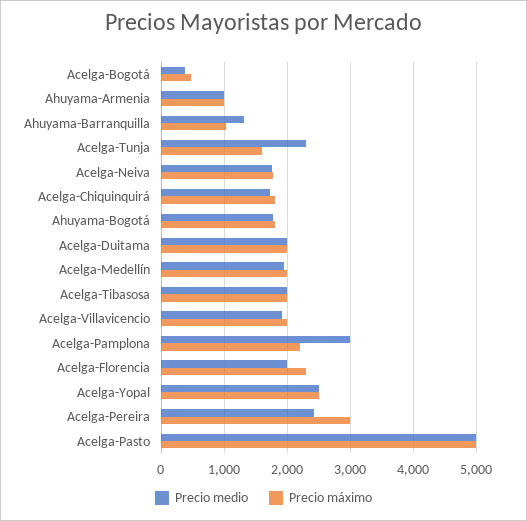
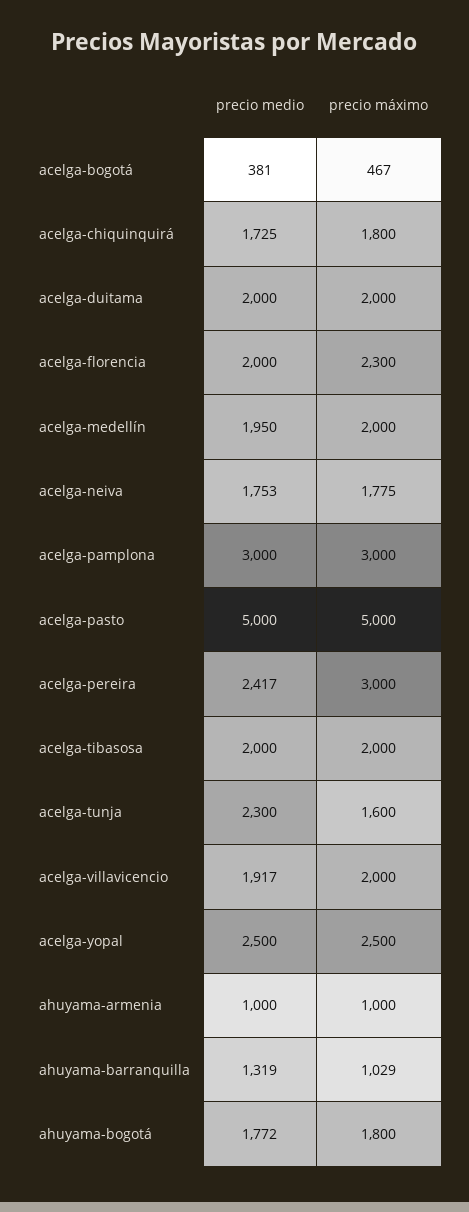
  {
    "Precio medio": {
      "Acelga-Bogotá": 381,
      "Ahuyama-Armenia": 1000,
      "Ahuyama-Barranquilla": 1319,
      "Acelga-Tunja": 2300,
      "Acelga-Neiva": 1753,
      "Acelga-Chiquinquirá": 1725,
      "Ahuyama-Bogotá": 1772,
      "Acelga-Duitama": 2000,
      "Acelga-Medellín": 1950,
      "Acelga-Tibasosa": 2000,
      "Acelga-Villavicencio": 1917,
      "Acelga-Pamplona": 3000,
      "Acelga-Florencia": 2000,
      "Acelga-Yopal": 2500,
      "Acelga-Pereira": 2417,
      "Acelga-Pasto": 5000
    },
    "Precio máximo": {
      "Acelga-Bogotá": 467,
      "Ahuyama-Armenia": 1000,
      "Ahuyama-Barranquilla": 1029,
      "Acelga-Tunja": 1600,
      "Acelga-Neiva": 1775,
      "Acelga-Chiquinquirá": 1800,
      "Ahuyama-Bogotá": 1800,
      "Acelga-Duitama": 2000,
      "Acelga-Medellín": 2000,
      "Acelga-Tibasosa": 2000,
      "Acelga-Villavicencio": 2000,
-     "Acelga-Pamplona": 2200,
+     "Acelga-Pamplona": 3000,
      "Acelga-Florencia": 2300,
      "Acelga-Yopal": 2500,
      "Acelga-Pereira": 3000,
      "Acelga-Pasto": 5000
    }
  }

